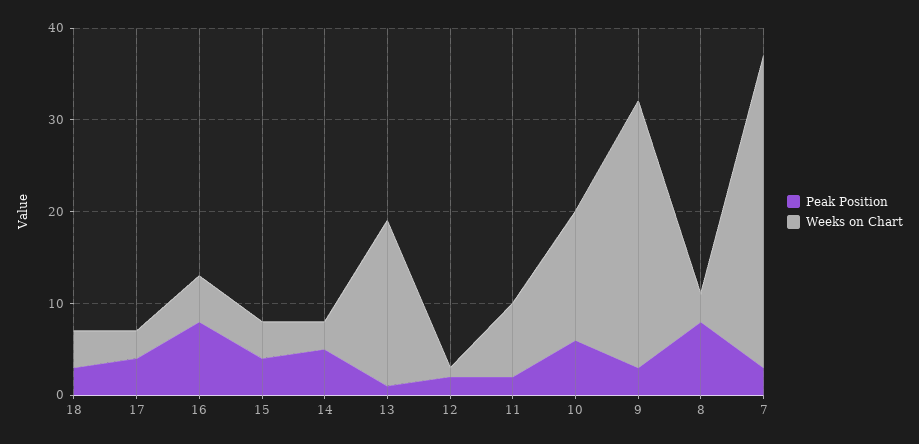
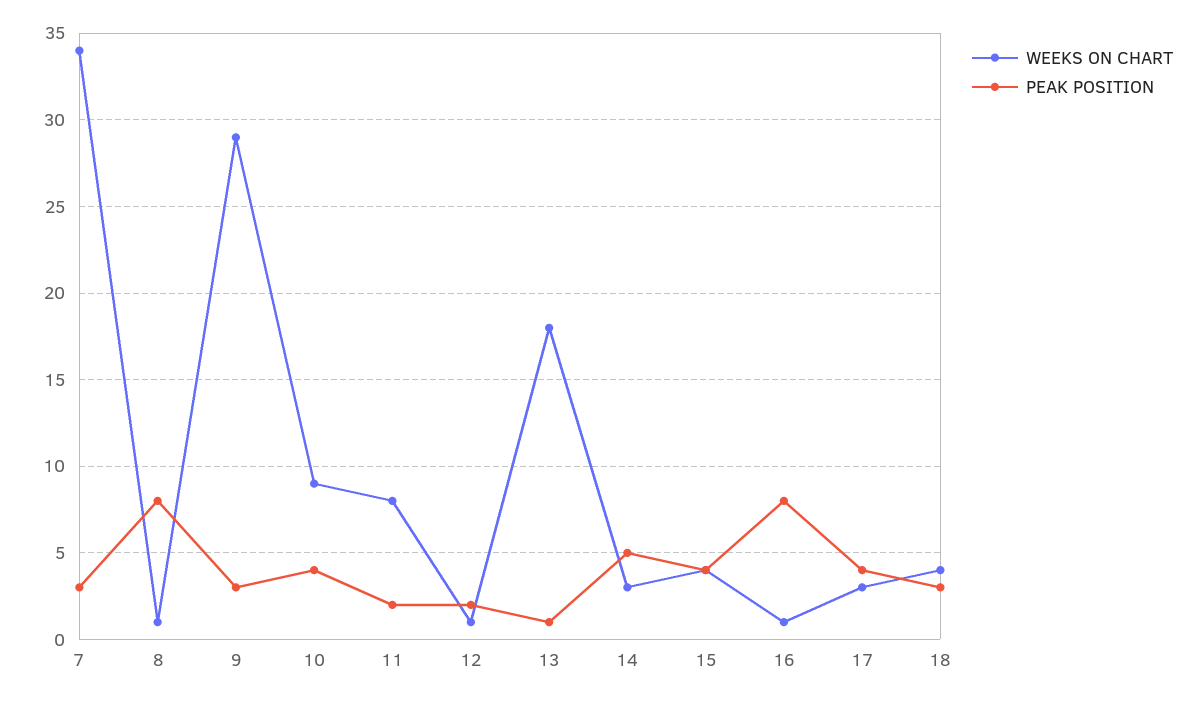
  {
    "Peak Position": {
      "18": 3,
      "17": 4,
      "16": 8,
      "15": 4,
      "14": 5,
      "13": 1,
      "12": 2,
      "11": 2,
-     "10": 6,
+     "10": 4,
      "9": 3,
      "8": 8,
      "7": 3
    },
    "Weeks on Chart": {
      "18": 4,
      "17": 3,
-     "16": 5,
+     "16": 1,
      "15": 4,
      "14": 3,
      "13": 18,
      "12": 1,
      "11": 8,
-     "10": 14,
+     "10": 9,
      "9": 29,
-     "8": 3,
+     "8": 1,
      "7": 34
    }
  }

